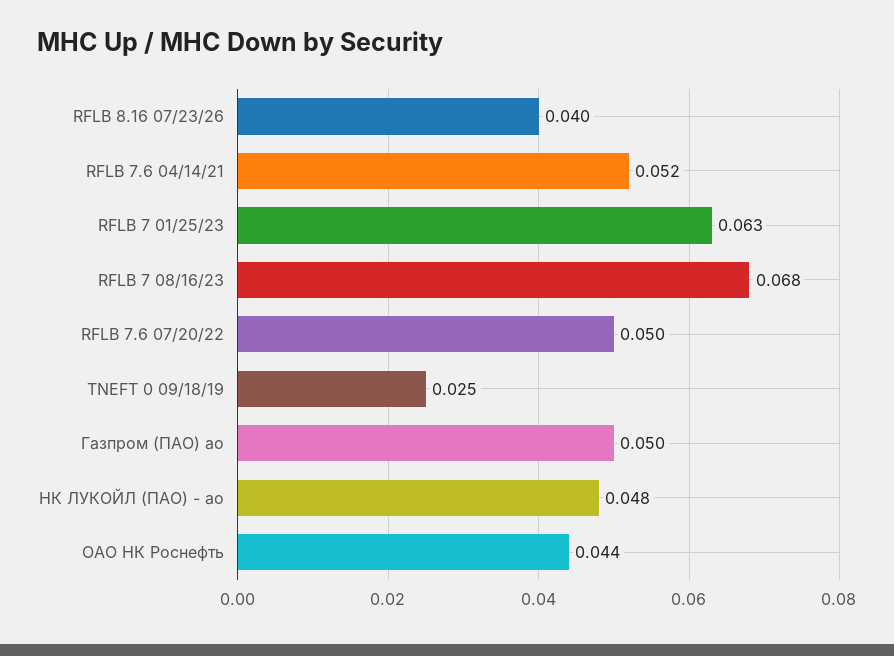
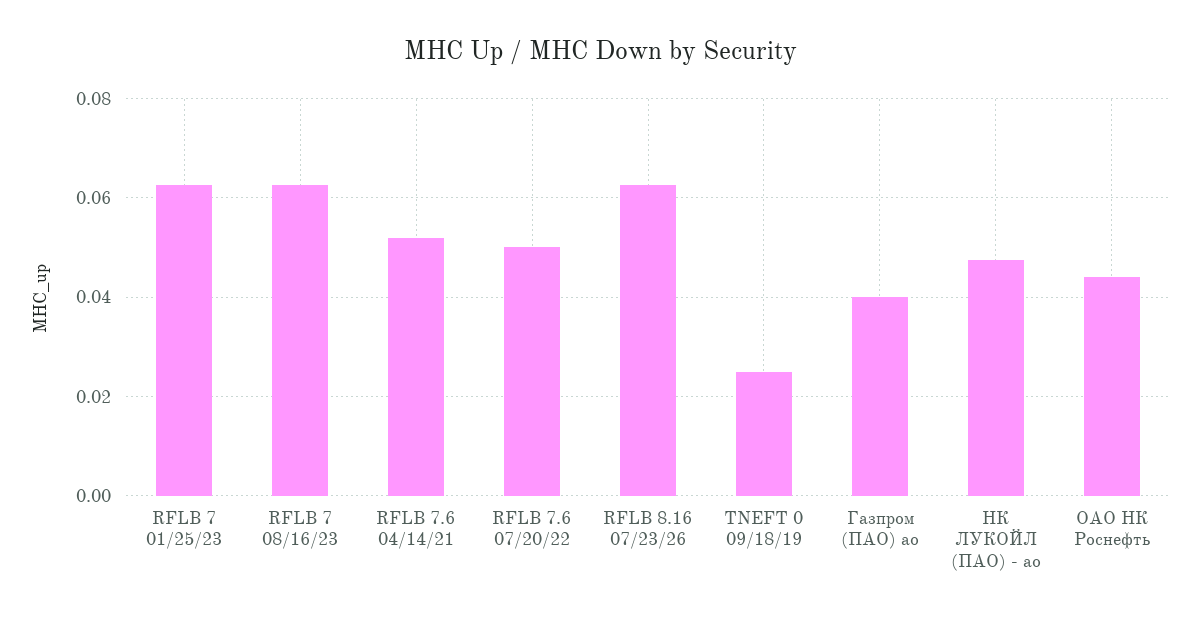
  {
-   "RFLB 8.16 07/23/26": 0.04,
+   "RFLB 8.16 07/23/26": 0.062,
    "RFLB 7.6 04/14/21": 0.052,
    "RFLB 7 01/25/23": 0.063,
-   "RFLB 7 08/16/23": 0.068,
+   "RFLB 7 08/16/23": 0.062,
    "RFLB 7.6 07/20/22": 0.05,
    "TNEFT 0 09/18/19": 0.025,
-   "Газпром (ПАО) ао": 0.05,
+   "Газпром (ПАО) ао": 0.04,
    "НК ЛУКОЙЛ (ПАО) - ао": 0.048,
    "ОАО НК Роснефть": 0.044
  }

